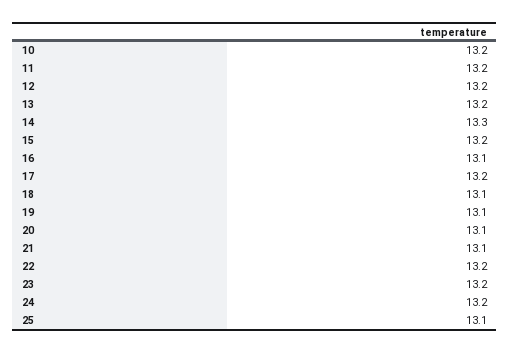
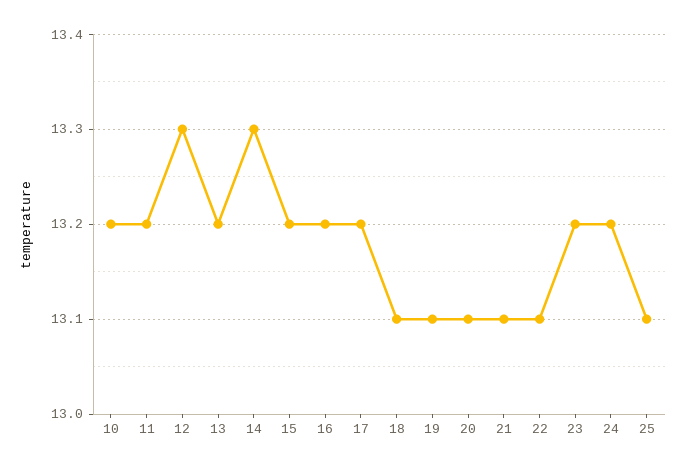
  {
    "10": 13.2,
    "11": 13.2,
-   "12": 13.2,
+   "12": 13.3,
    "13": 13.2,
    "14": 13.3,
    "15": 13.2,
-   "16": 13.1,
+   "16": 13.2,
    "17": 13.2,
    "18": 13.1,
    "19": 13.1,
    "20": 13.1,
    "21": 13.1,
-   "22": 13.2,
+   "22": 13.1,
    "23": 13.2,
    "24": 13.2,
    "25": 13.1
  }

